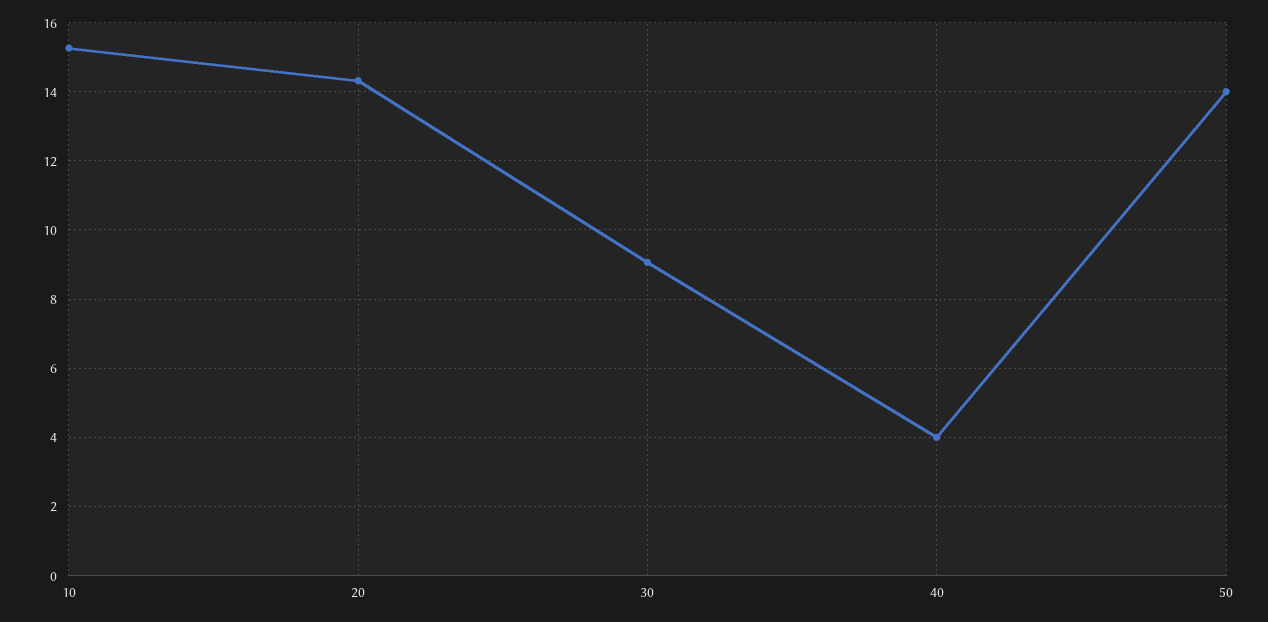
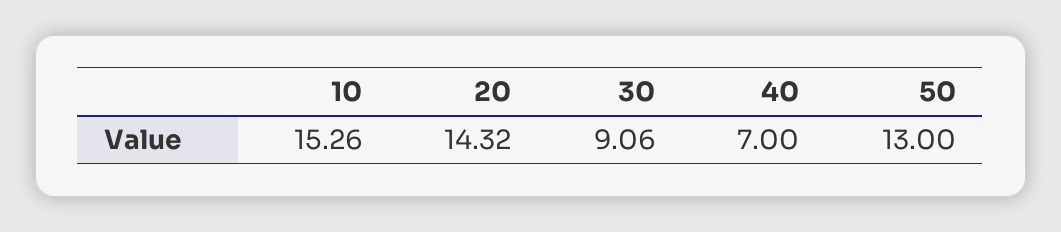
  {
    "10": 15.26,
    "20": 14.32,
    "30": 9.06,
-   "40": 4,
+   "40": 7,
-   "50": 14
+   "50": 13
  }

